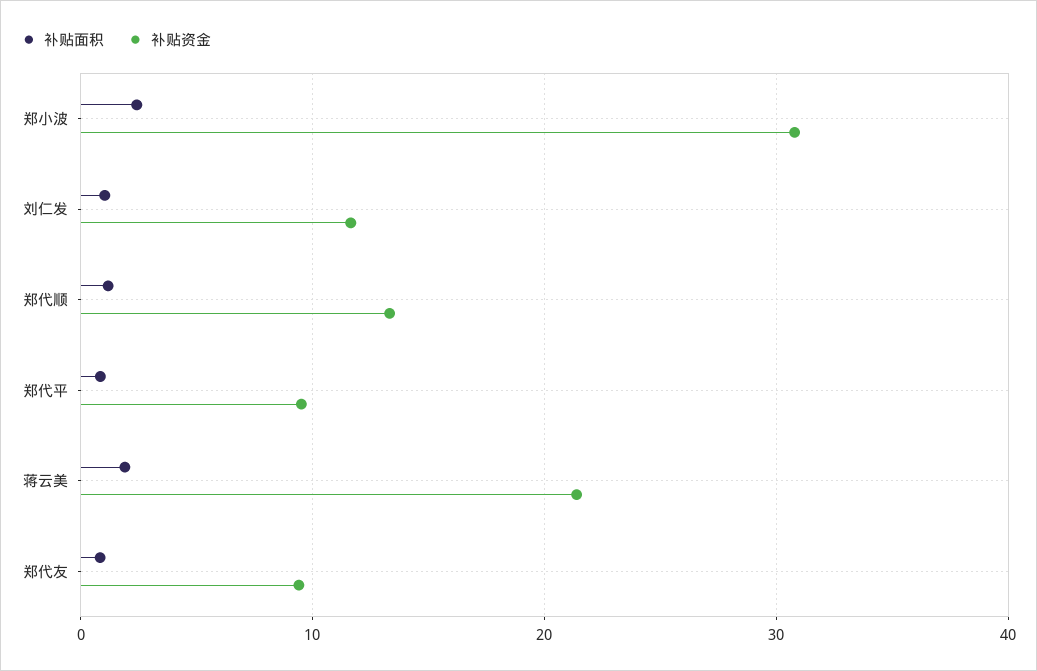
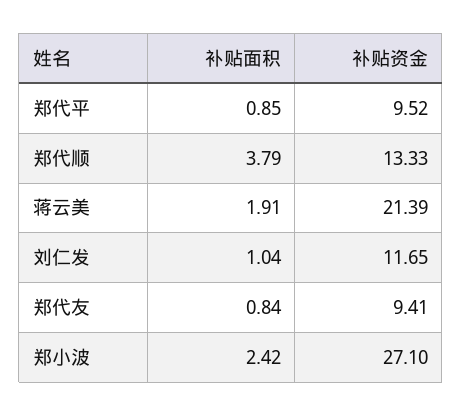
  {
    "补贴面积": {
      "郑小波": 2.42,
      "刘仁发": 1.04,
-     "郑代顺": 1,
+     "郑代顺": 3.79,
      "郑代平": 0.85,
      "蒋云美": 1.91,
      "郑代友": 0.84
    },
    "补贴资金": {
-     "郑小波": 31,
+     "郑小波": 27.1,
      "刘仁发": 11.65,
      "郑代顺": 13.33,
      "郑代平": 9.52,
      "蒋云美": 21.39,
      "郑代友": 9.41
    }
  }

